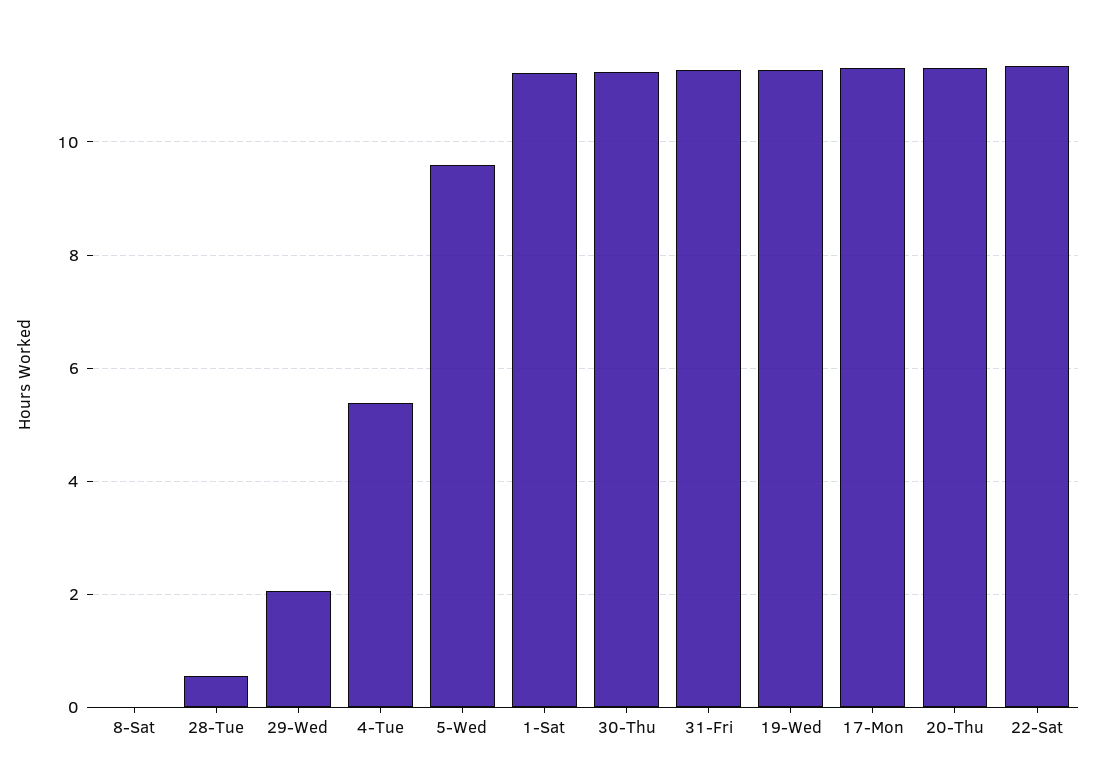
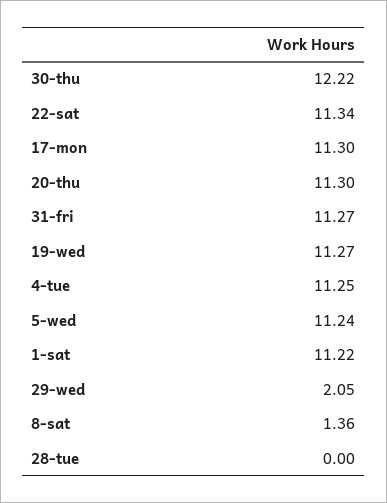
  {
-   "8-Sat": 0,
+   "8-Sat": 1.36,
-   "28-Tue": 0.6,
+   "28-Tue": 0,
    "29-Wed": 2.05,
-   "4-Tue": 5.4,
+   "4-Tue": 11.25,
-   "5-Wed": 9.6,
+   "5-Wed": 11.24,
    "1-Sat": 11.22,
-   "30-Thu": 11.2,
+   "30-Thu": 12.22,
    "31-Fri": 11.27,
    "19-Wed": 11.27,
    "17-Mon": 11.3,
    "20-Thu": 11.3,
    "22-Sat": 11.34
  }

